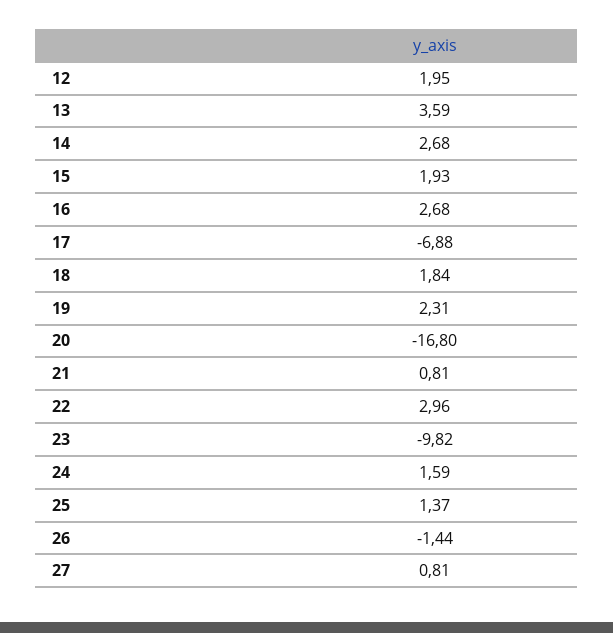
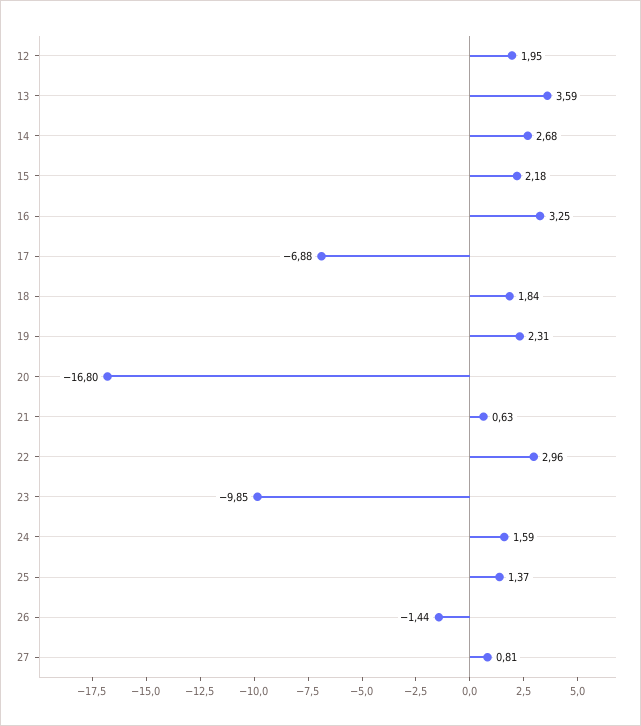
  {
    "12": 1.95,
    "13": 3.59,
    "14": 2.68,
-   "15": 1.93,
+   "15": 2.18,
-   "16": 2.68,
+   "16": 3.25,
    "17": -6.88,
    "18": 1.84,
    "19": 2.31,
    "20": -16.8,
-   "21": 0.81,
+   "21": 0.63,
    "22": 2.96,
-   "23": -9.82,
+   "23": -9.85,
    "24": 1.59,
    "25": 1.37,
    "26": -1.44,
    "27": 0.81
  }

